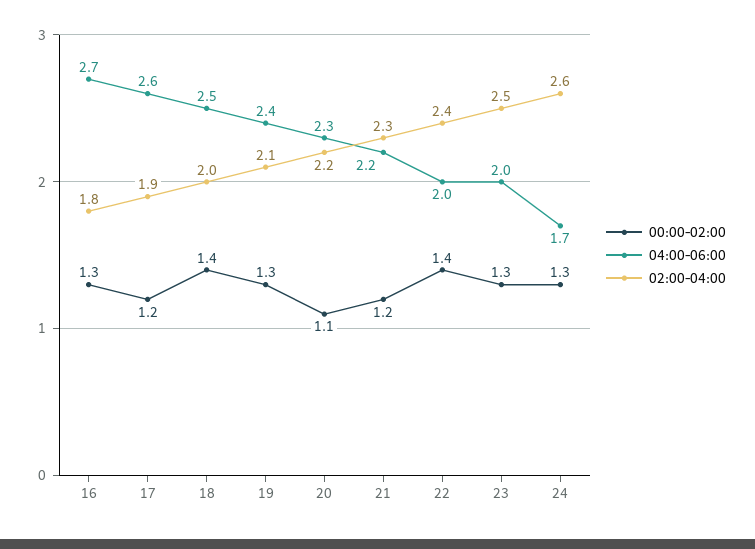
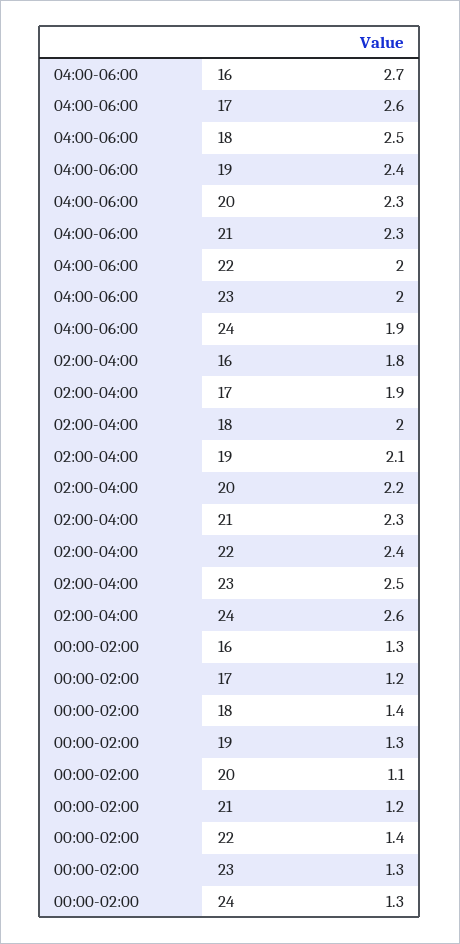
  {
    "00:00-02:00": {
      "16": 1.3,
      "17": 1.2,
      "18": 1.4,
      "19": 1.3,
      "20": 1.1,
      "21": 1.2,
      "22": 1.4,
      "23": 1.3,
      "24": 1.3
    },
    "04:00-06:00": {
      "16": 2.7,
      "17": 2.6,
      "18": 2.5,
      "19": 2.4,
      "20": 2.3,
-     "21": 2.2,
+     "21": 2.3,
      "22": 2,
      "23": 2,
-     "24": 1.7
+     "24": 1.9
    },
    "02:00-04:00": {
      "16": 1.8,
      "17": 1.9,
      "18": 2,
      "19": 2.1,
      "20": 2.2,
      "21": 2.3,
      "22": 2.4,
      "23": 2.5,
      "24": 2.6
    }
  }

